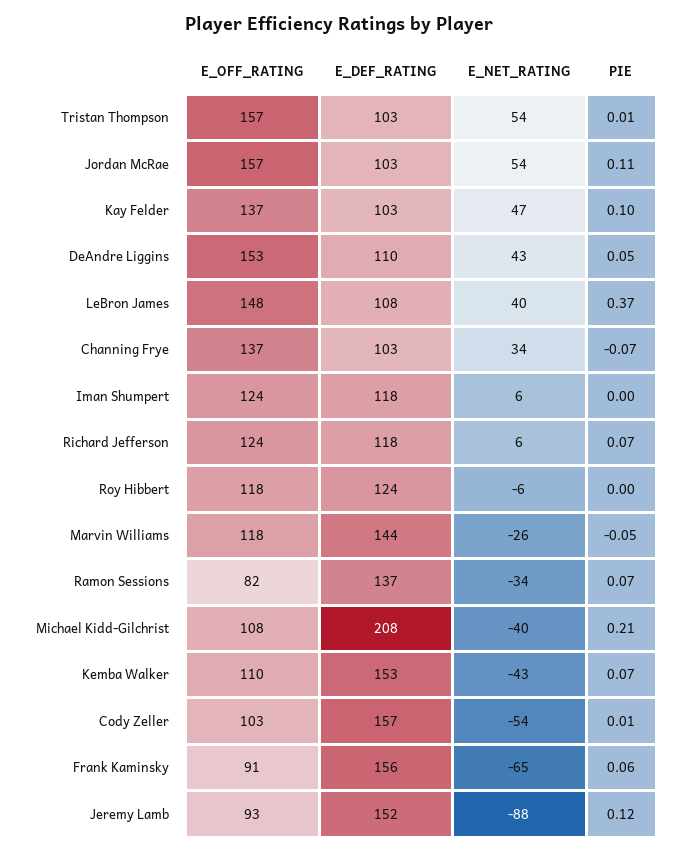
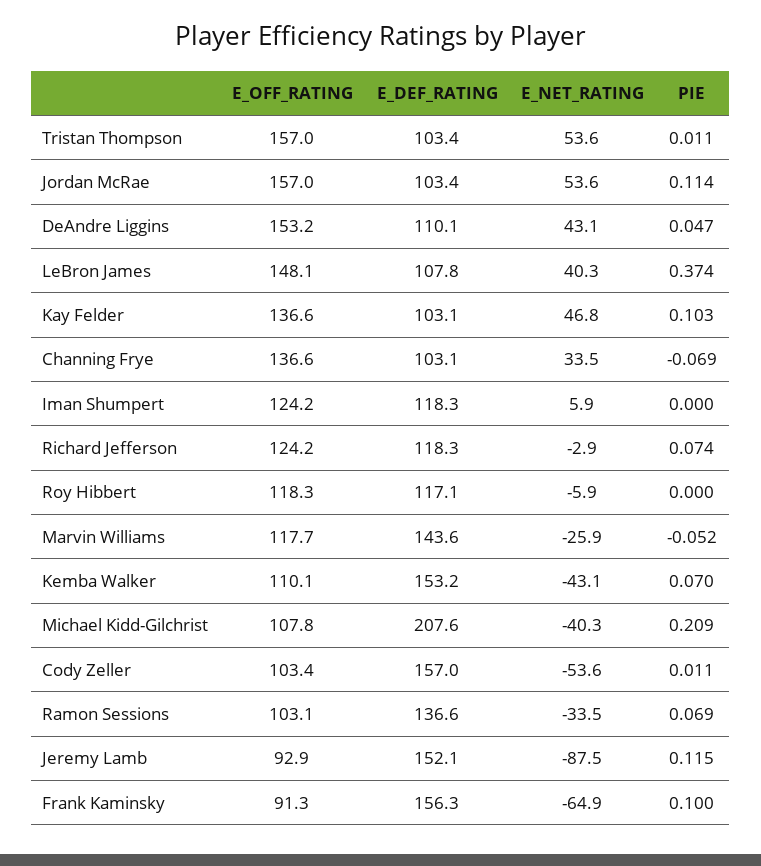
  {
    "E_OFF_RATING": {
      "Tristan Thompson": 157,
      "Jordan McRae": 157,
      "Kay Felder": 136.6,
      "DeAndre Liggins": 153.2,
      "LeBron James": 148.1,
      "Channing Frye": 136.6,
      "Iman Shumpert": 124.2,
      "Richard Jefferson": 124.2,
      "Roy Hibbert": 118.3,
      "Marvin Williams": 117.7,
-     "Ramon Sessions": 82,
+     "Ramon Sessions": 103.1,
      "Michael Kidd-Gilchrist": 107.8,
      "Kemba Walker": 110.1,
      "Cody Zeller": 103.4,
      "Frank Kaminsky": 91.3,
      "Jeremy Lamb": 92.9
    },
    "E_DEF_RATING": {
      "Tristan Thompson": 103.4,
      "Jordan McRae": 103.4,
      "Kay Felder": 103.1,
      "DeAndre Liggins": 110.1,
      "LeBron James": 107.8,
      "Channing Frye": 103.1,
      "Iman Shumpert": 118.3,
      "Richard Jefferson": 118.3,
-     "Roy Hibbert": 124,
+     "Roy Hibbert": 117.1,
      "Marvin Williams": 143.6,
      "Ramon Sessions": 136.6,
      "Michael Kidd-Gilchrist": 207.6,
      "Kemba Walker": 153.2,
      "Cody Zeller": 157,
      "Frank Kaminsky": 156.3,
      "Jeremy Lamb": 152.1
    },
    "E_NET_RATING": {
      "Tristan Thompson": 53.6,
      "Jordan McRae": 53.6,
      "Kay Felder": 46.8,
      "DeAndre Liggins": 43.1,
      "LeBron James": 40.3,
      "Channing Frye": 33.5,
      "Iman Shumpert": 5.9,
-     "Richard Jefferson": 6,
+     "Richard Jefferson": -2.9,
      "Roy Hibbert": -5.9,
      "Marvin Williams": -25.9,
      "Ramon Sessions": -33.5,
      "Michael Kidd-Gilchrist": -40.3,
      "Kemba Walker": -43.1,
      "Cody Zeller": -53.6,
      "Frank Kaminsky": -64.9,
      "Jeremy Lamb": -87.5
    },
    "PIE": {
      "Tristan Thompson": 0.011,
      "Jordan McRae": 0.114,
      "Kay Felder": 0.103,
      "DeAndre Liggins": 0.047,
      "LeBron James": 0.374,
      "Channing Frye": -0.069,
      "Iman Shumpert": 0,
      "Richard Jefferson": 0.074,
      "Roy Hibbert": 0,
      "Marvin Williams": -0.052,
      "Ramon Sessions": 0.069,
      "Michael Kidd-Gilchrist": 0.209,
      "Kemba Walker": 0.07,
      "Cody Zeller": 0.011,
-     "Frank Kaminsky": 0.06,
+     "Frank Kaminsky": 0.1,
      "Jeremy Lamb": 0.115
    }
  }

